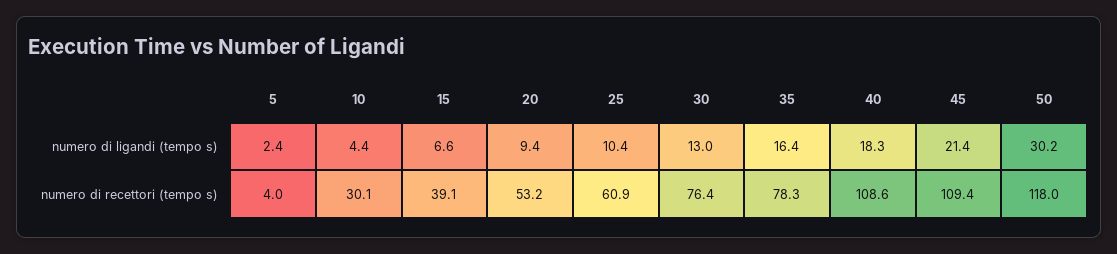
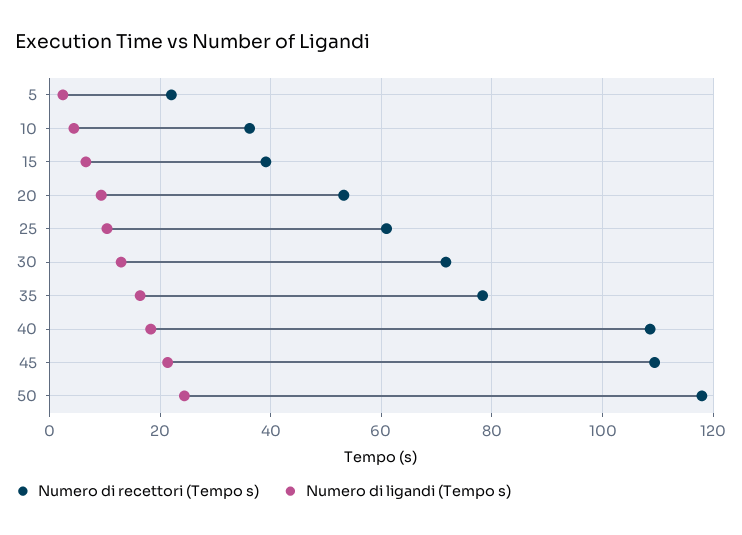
  {
    "numero di ligandi (tempo s)": {
      "5": 2.4,
      "10": 4.4,
      "15": 6.6,
      "20": 9.4,
      "25": 10.4,
      "30": 13,
      "35": 16.4,
      "40": 18.3,
      "45": 21.4,
-     "50": 30.2
+     "50": 24
    },
    "numero di recettori (tempo s)": {
-     "5": 4,
+     "5": 22,
-     "10": 30.1,
+     "10": 36,
      "15": 39.1,
      "20": 53.2,
      "25": 60.9,
-     "30": 76.4,
+     "30": 72,
      "35": 78.3,
      "40": 108.6,
      "45": 109.4,
      "50": 118
    }
  }

